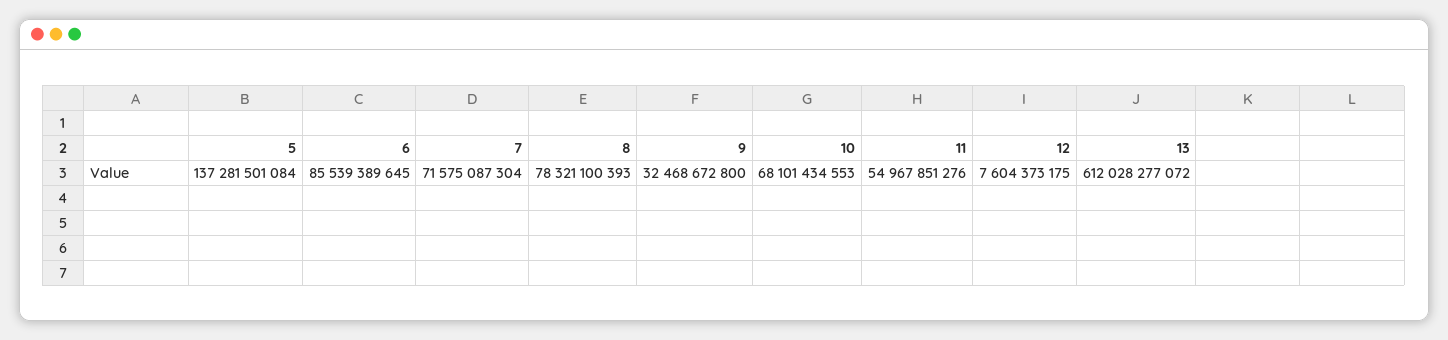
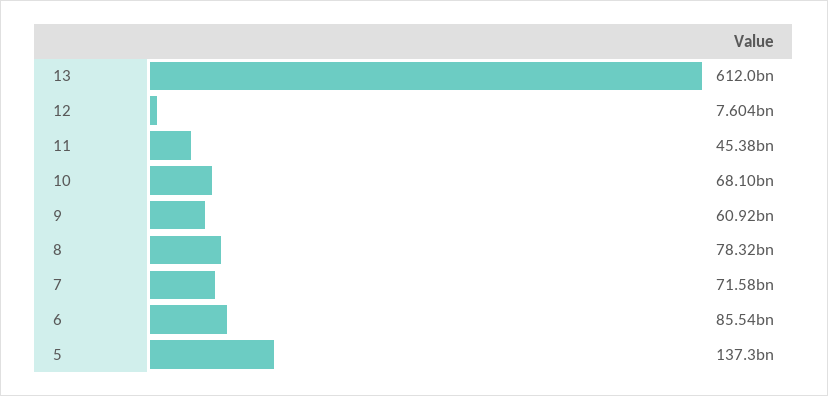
  {
    "5": 137281501084,
    "6": 85539389645,
    "7": 71575087304,
    "8": 78321100393,
-   "9": 32468672800,
+   "9": 60920000000,
    "10": 68101434553,
-   "11": 54967851276,
+   "11": 45380000000,
    "12": 7604373175,
    "13": 612028277072
  }

